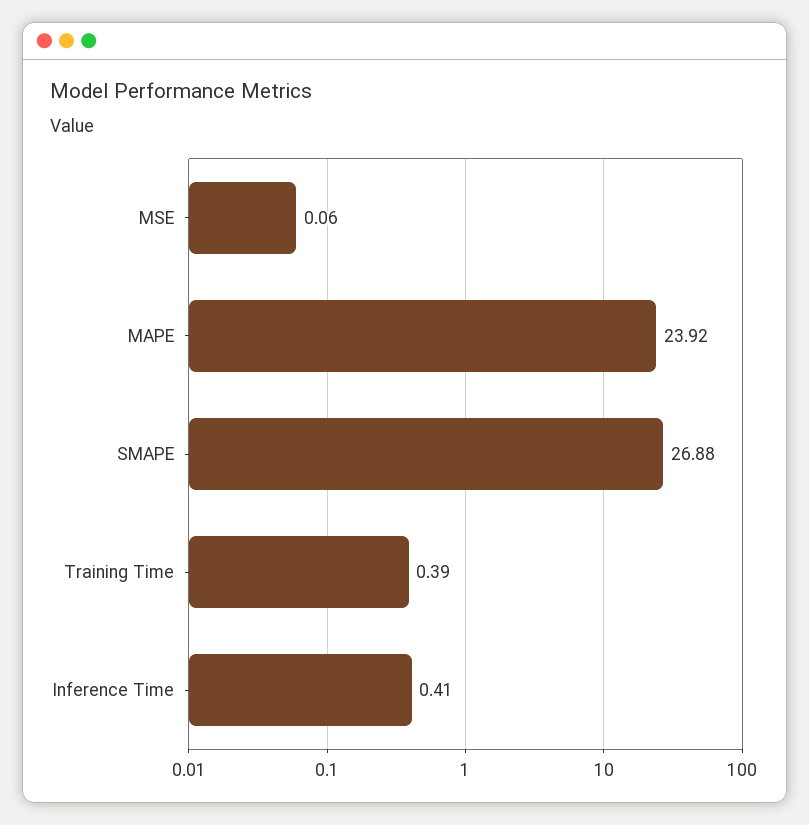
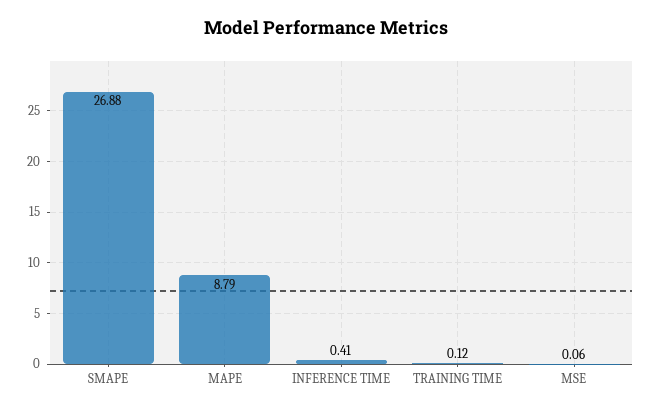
  {
    "MSE": 0.06,
-   "MAPE": 23.92,
+   "MAPE": 8.79,
    "SMAPE": 26.88,
-   "Training Time": 0.39,
+   "Training Time": 0.12,
    "Inference Time": 0.41
  }

